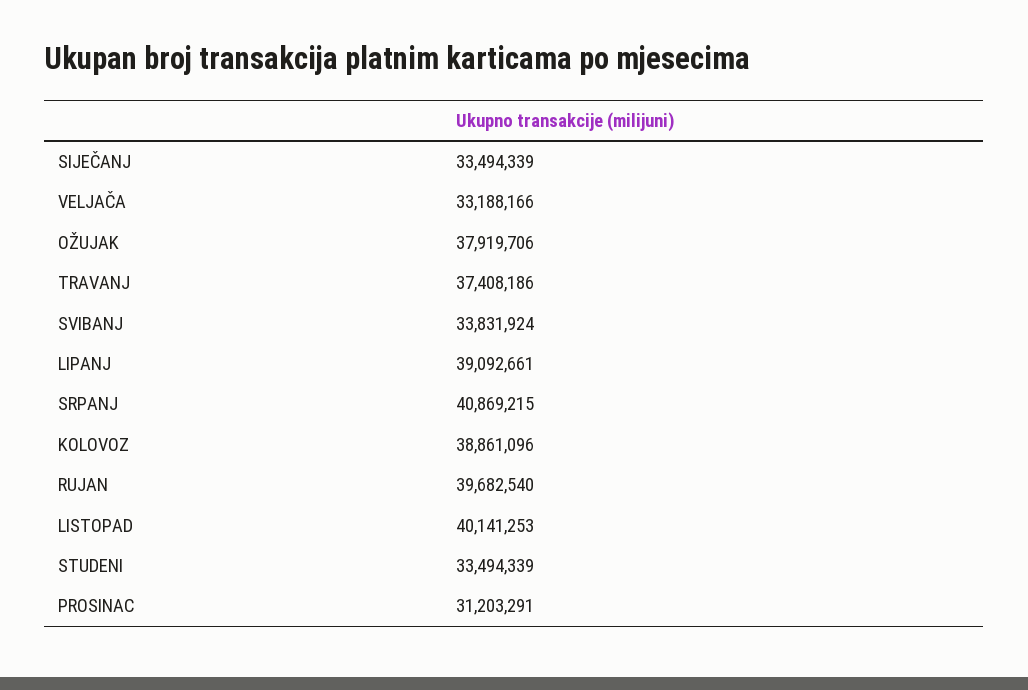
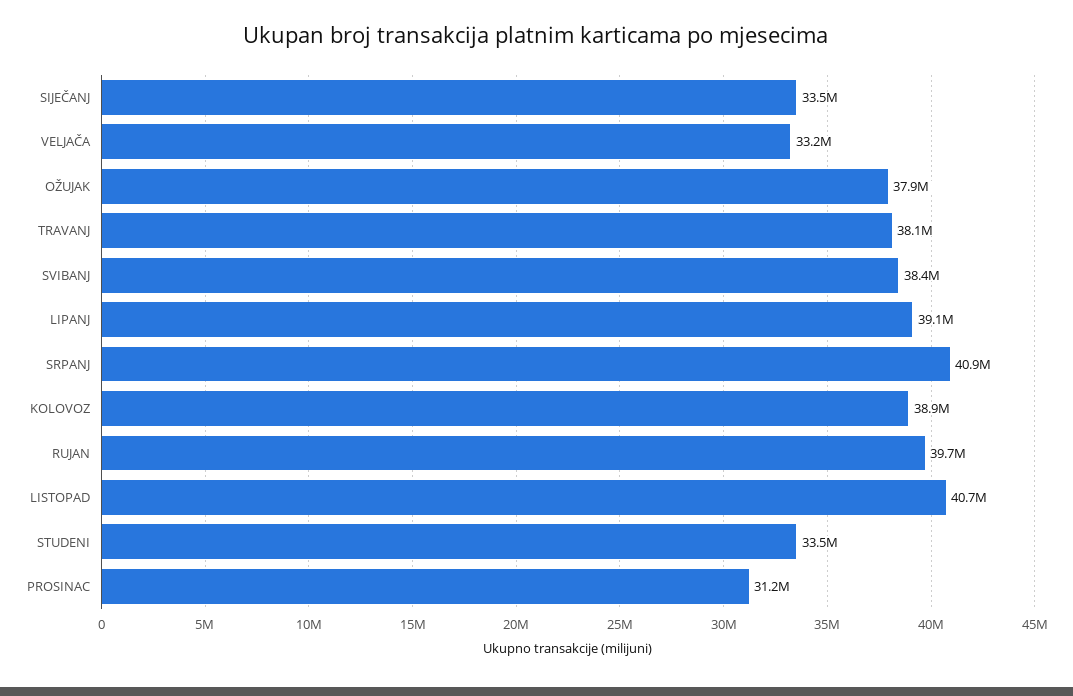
  {
    "SIJEČANJ": 33494339,
    "VELJAČA": 33188166,
    "OŽUJAK": 37919706,
-   "TRAVANJ": 37408186,
+   "TRAVANJ": 38100000,
-   "SVIBANJ": 33831924,
+   "SVIBANJ": 38400000,
    "LIPANJ": 39092661,
    "SRPANJ": 40869215,
    "KOLOVOZ": 38861096,
    "RUJAN": 39682540,
-   "LISTOPAD": 40141253,
+   "LISTOPAD": 40700000,
    "STUDENI": 33494339,
    "PROSINAC": 31203291
  }

